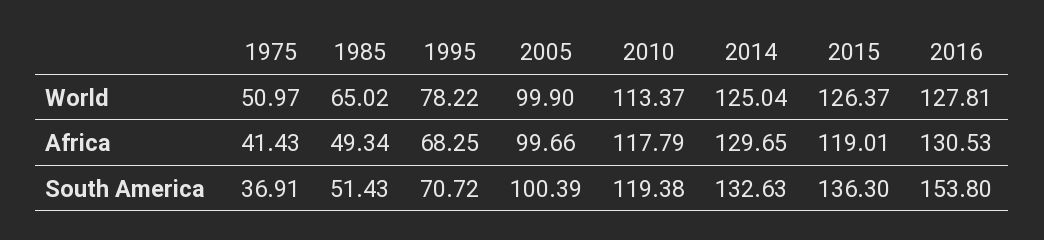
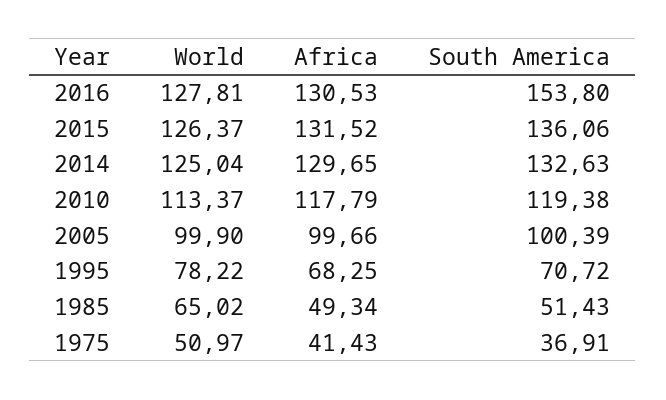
  {
    "1975": {
      "World": 50.97,
      "Africa": 41.43,
      "South America": 36.91
    },
    "1985": {
      "World": 65.02,
      "Africa": 49.34,
      "South America": 51.43
    },
    "1995": {
      "World": 78.22,
      "Africa": 68.25,
      "South America": 70.72
    },
    "2005": {
      "World": 99.9,
      "Africa": 99.66,
      "South America": 100.39
    },
    "2010": {
      "World": 113.37,
      "Africa": 117.79,
      "South America": 119.38
    },
    "2014": {
      "World": 125.04,
      "Africa": 129.65,
      "South America": 132.63
    },
    "2015": {
      "World": 126.37,
-     "Africa": 119.01,
+     "Africa": 131.52,
-     "South America": 136.3
+     "South America": 136.06
    },
    "2016": {
      "World": 127.81,
      "Africa": 130.53,
      "South America": 153.8
    }
  }

